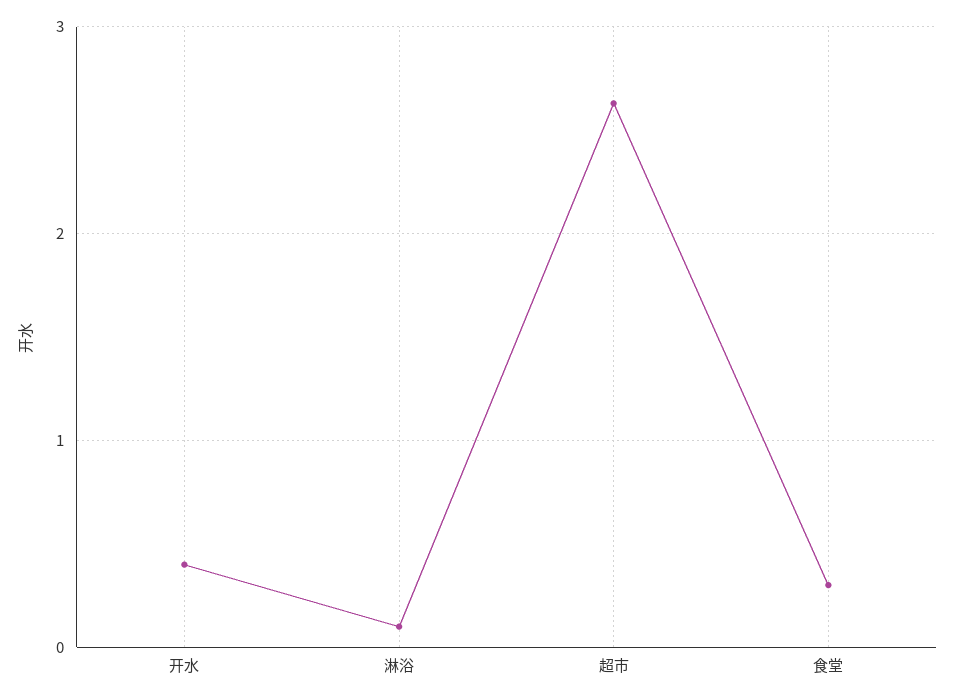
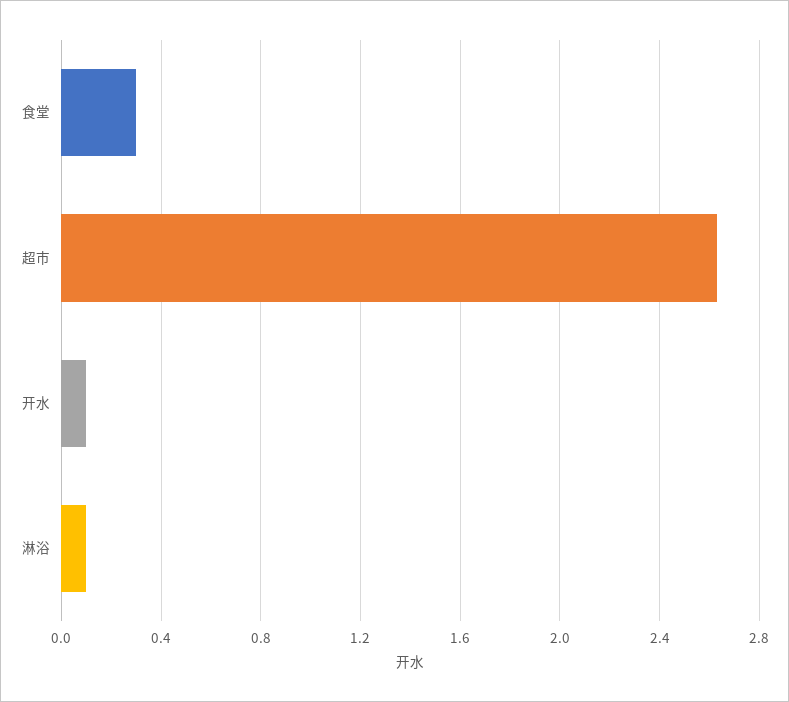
  {
-   "开水": 0.4,
+   "开水": 0.1,
    "淋浴": 0.1,
    "超市": 2.65,
    "食堂": 0.3
  }

